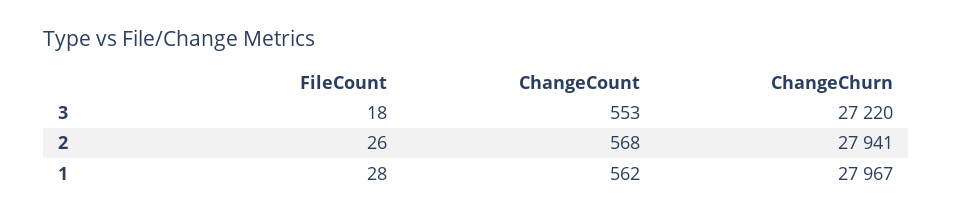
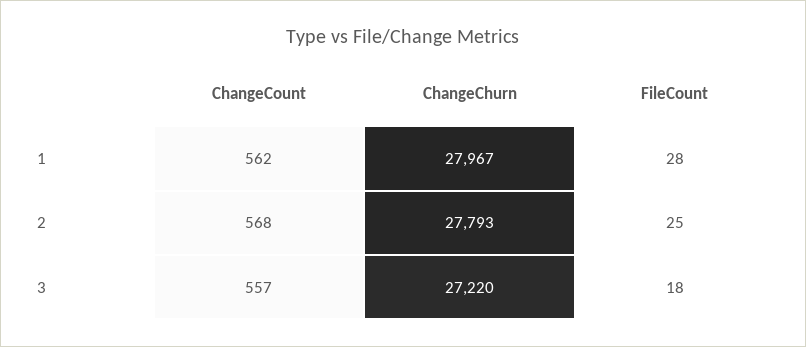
  {
    "FileCount": {
      "3": 18,
-     "2": 26,
+     "2": 25,
      "1": 28
    },
    "ChangeCount": {
-     "3": 553,
+     "3": 557,
      "2": 568,
      "1": 562
    },
    "ChangeChurn": {
      "3": 27220,
-     "2": 27941,
+     "2": 27793,
      "1": 27967
    }
  }

